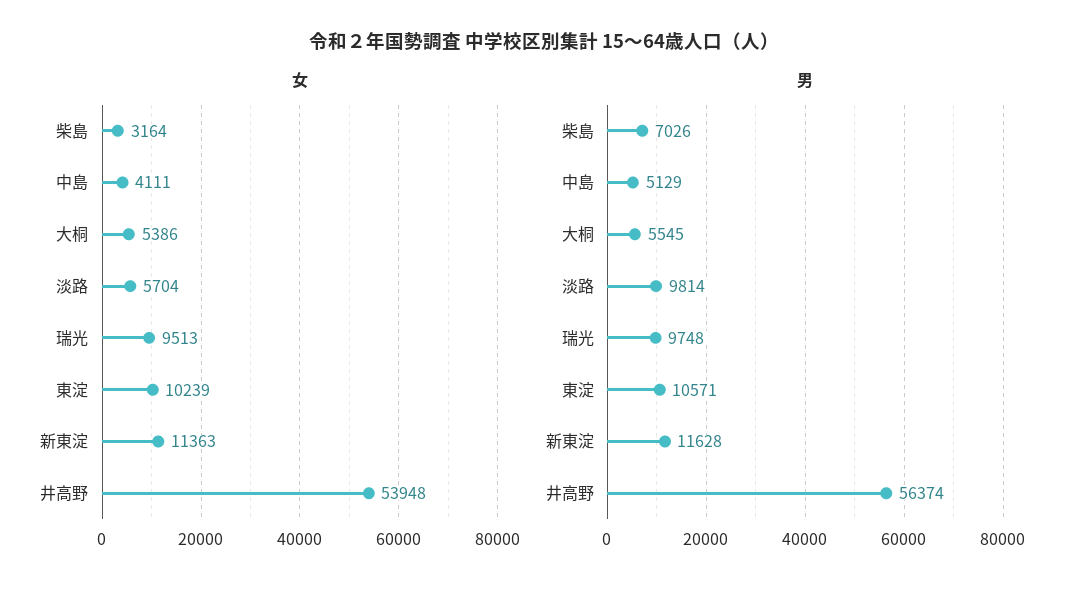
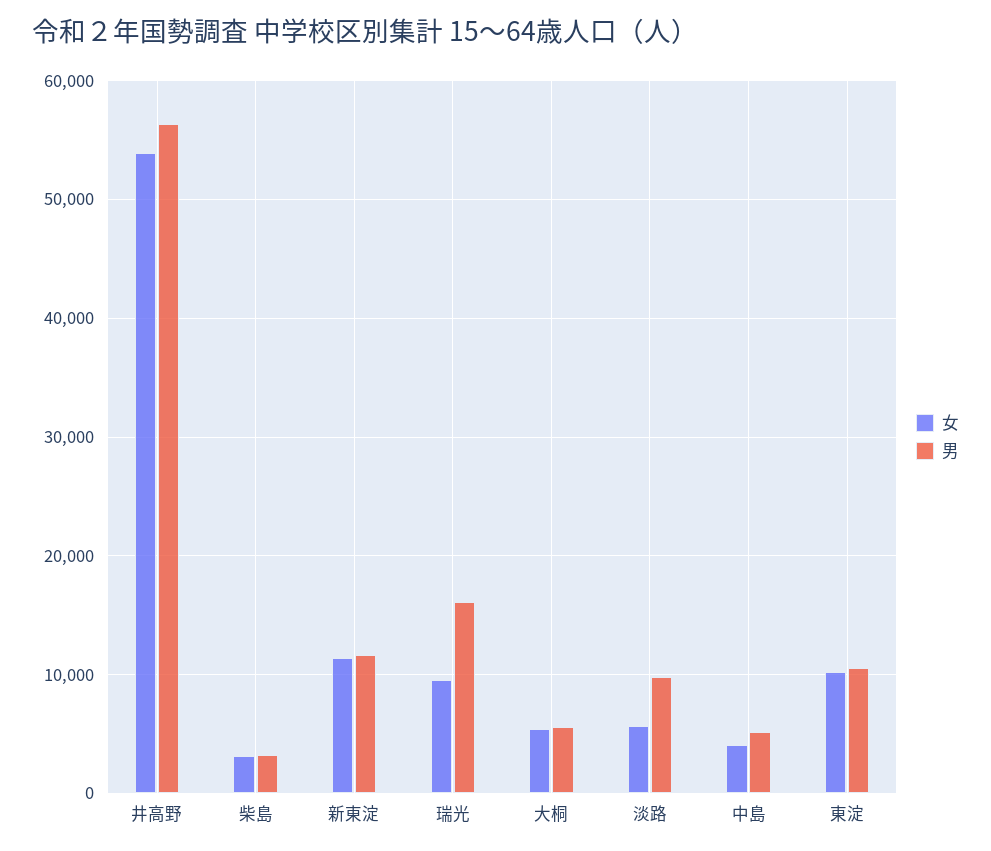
  {
    "女": {
      "柴島": 3164,
      "中島": 4111,
      "大桐": 5386,
      "淡路": 5704,
      "瑞光": 9513,
      "東淀": 10239,
      "新東淀": 11363,
      "井高野": 53948
    },
    "男": {
-     "柴島": 7026,
+     "柴島": 3000,
      "中島": 5129,
      "大桐": 5545,
      "淡路": 9814,
-     "瑞光": 9748,
+     "瑞光": 16000,
      "東淀": 10571,
      "新東淀": 11628,
      "井高野": 56374
    }
  }

